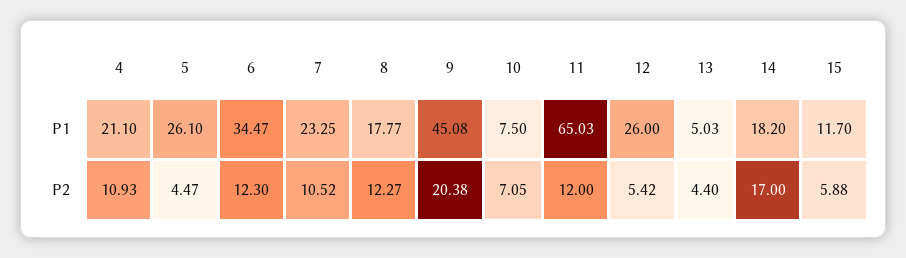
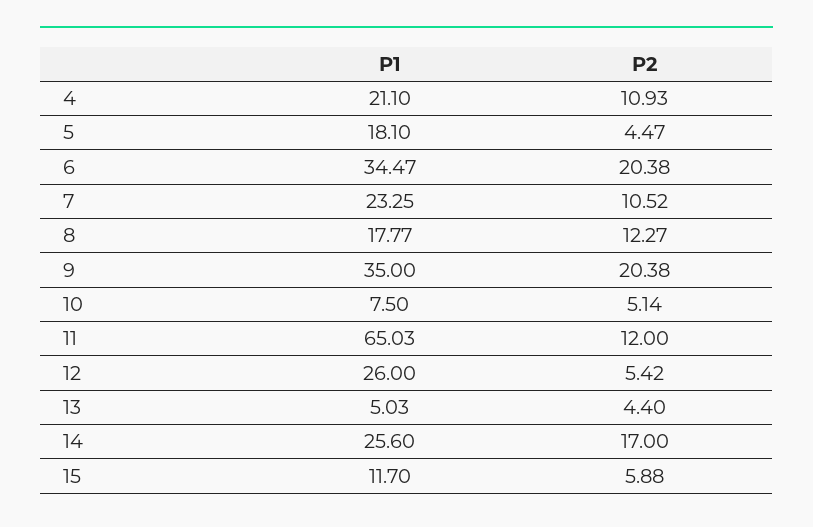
  {
    "4": {
      "P1": 21.1,
      "P2": 10.93
    },
    "5": {
-     "P1": 26.1,
+     "P1": 18.1,
      "P2": 4.47
    },
    "6": {
      "P1": 34.47,
-     "P2": 12.3
+     "P2": 20.38
    },
    "7": {
      "P1": 23.25,
      "P2": 10.52
    },
    "8": {
      "P1": 17.77,
      "P2": 12.27
    },
    "9": {
-     "P1": 45.08,
+     "P1": 35,
      "P2": 20.38
    },
    "10": {
      "P1": 7.5,
-     "P2": 7.05
+     "P2": 5.14
    },
    "11": {
      "P1": 65.03,
      "P2": 12
    },
    "12": {
      "P1": 26,
      "P2": 5.42
    },
    "13": {
      "P1": 5.03,
      "P2": 4.4
    },
    "14": {
-     "P1": 18.2,
+     "P1": 25.6,
      "P2": 17
    },
    "15": {
      "P1": 11.7,
      "P2": 5.88
    }
  }

